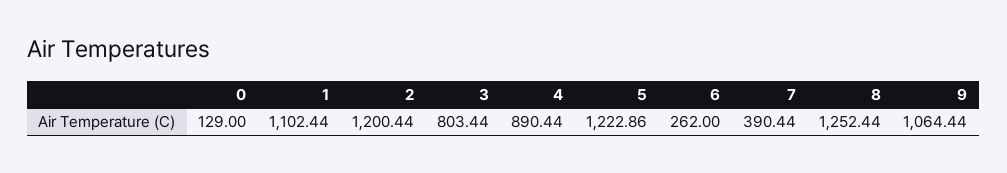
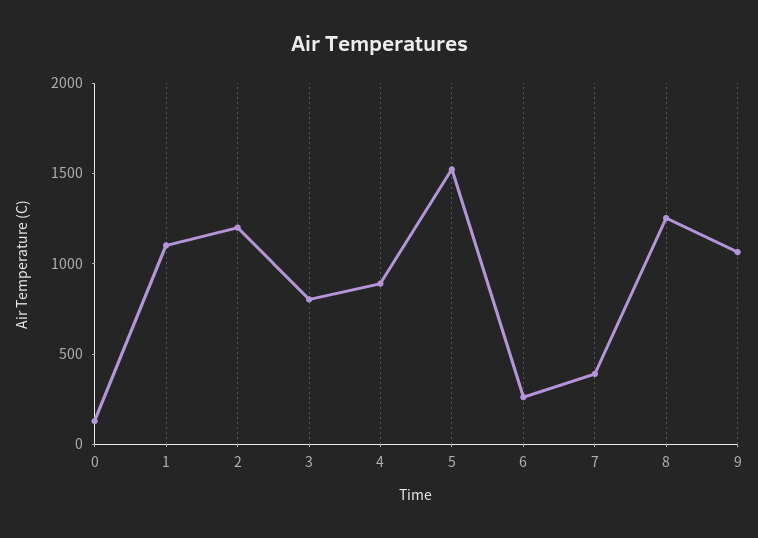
  {
    "0": 129,
    "1": 1102.44,
    "2": 1200.44,
    "3": 803.44,
    "4": 890.44,
-   "5": 1222.86,
+   "5": 1500,
    "6": 262,
    "7": 390.44,
    "8": 1252.44,
    "9": 1064.44
  }

